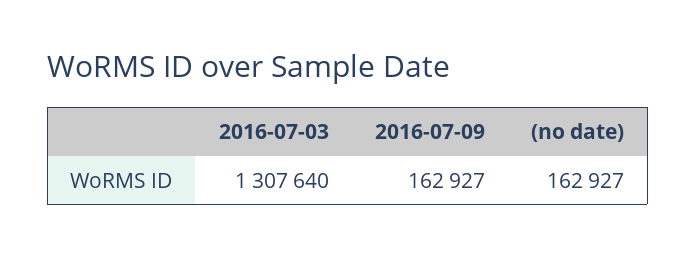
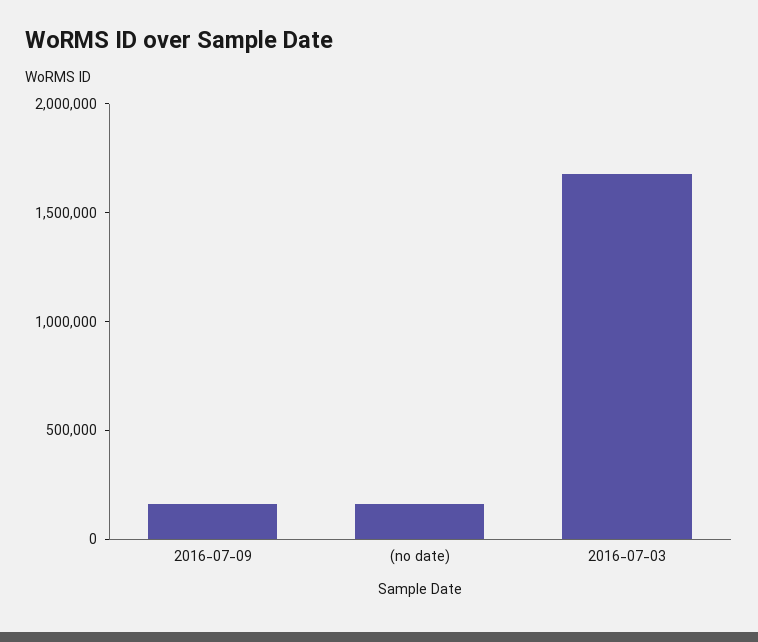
  {
-   "2016-07-03": 1307640,
+   "2016-07-03": 1700000,
    "2016-07-09": 162927,
    "(no date)": 162927
  }

